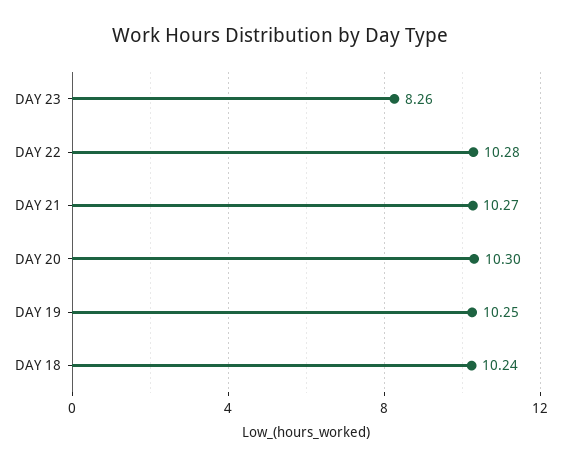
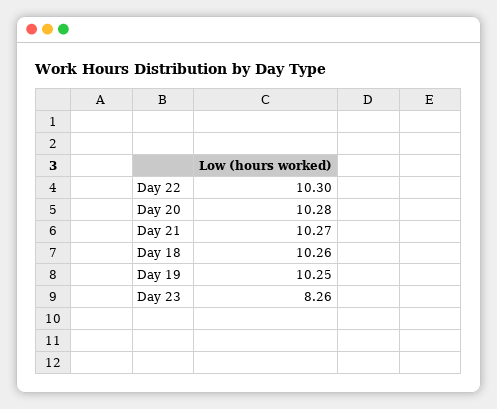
  {
    "DAY 23": 8.26,
-   "DAY 22": 10.28,
+   "DAY 22": 10.3,
    "DAY 21": 10.27,
-   "DAY 20": 10.3,
+   "DAY 20": 10.28,
    "DAY 19": 10.25,
-   "DAY 18": 10.24
+   "DAY 18": 10.26
  }

